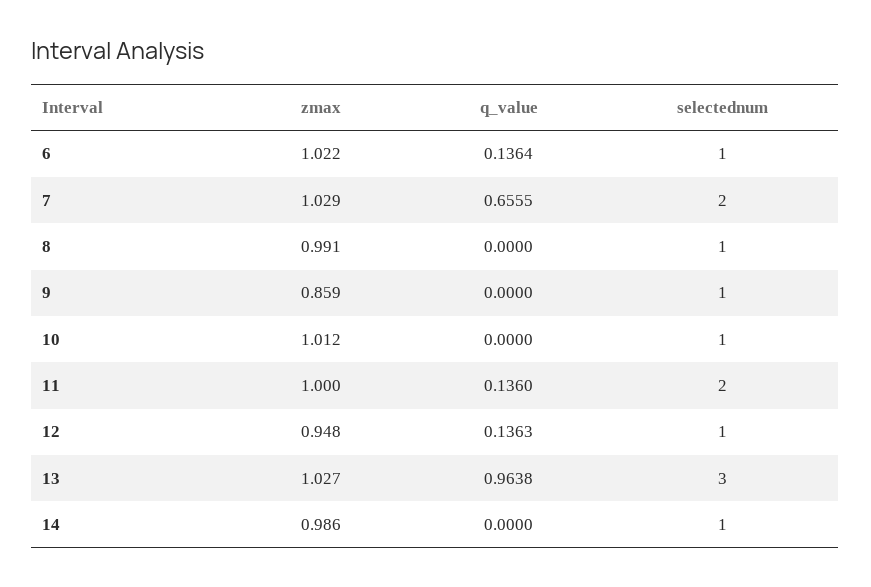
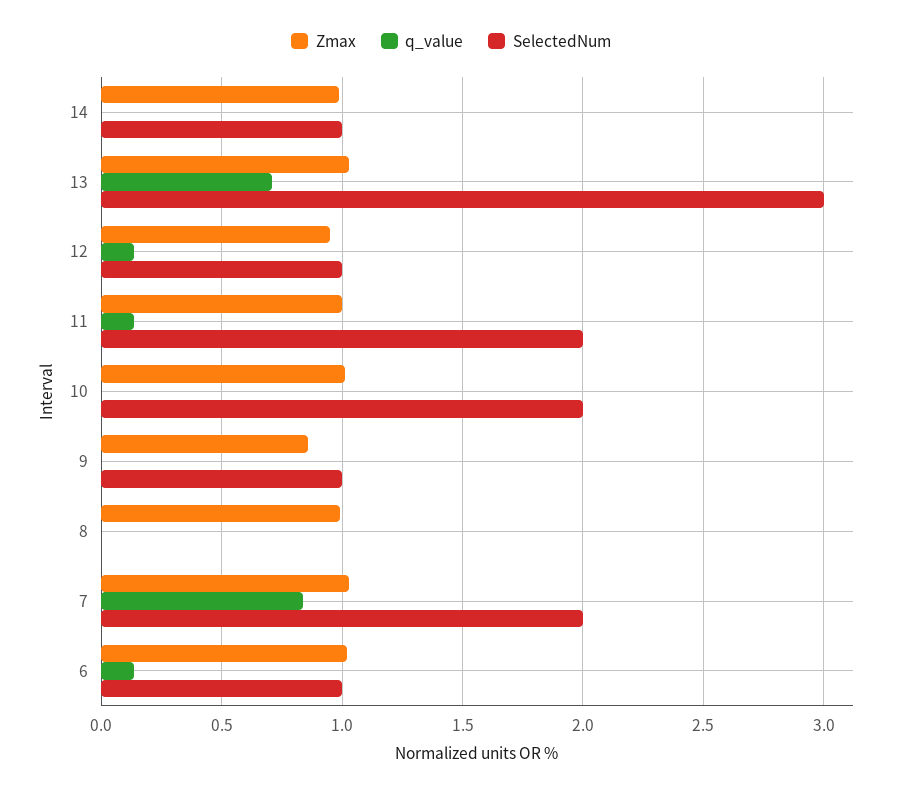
  {
    "zmax": {
      "6": 1.022,
      "7": 1.029,
      "8": 0.991,
      "9": 0.859,
      "10": 1.012,
      "11": 1,
      "12": 0.948,
      "13": 1.027,
      "14": 0.986
    },
    "q_value": {
      "6": 0.1364,
-     "7": 0.6555,
+     "7": 0.85,
      "8": 0,
      "9": 0,
      "10": 0,
      "11": 0.136,
      "12": 0.1363,
-     "13": 0.9638,
+     "13": 0.7,
      "14": 0
    },
    "selectednum": {
      "6": 1,
      "7": 2,
-     "8": 1,
+     "8": 0,
      "9": 1,
-     "10": 1,
+     "10": 2,
      "11": 2,
      "12": 1,
      "13": 3,
      "14": 1
    }
  }

